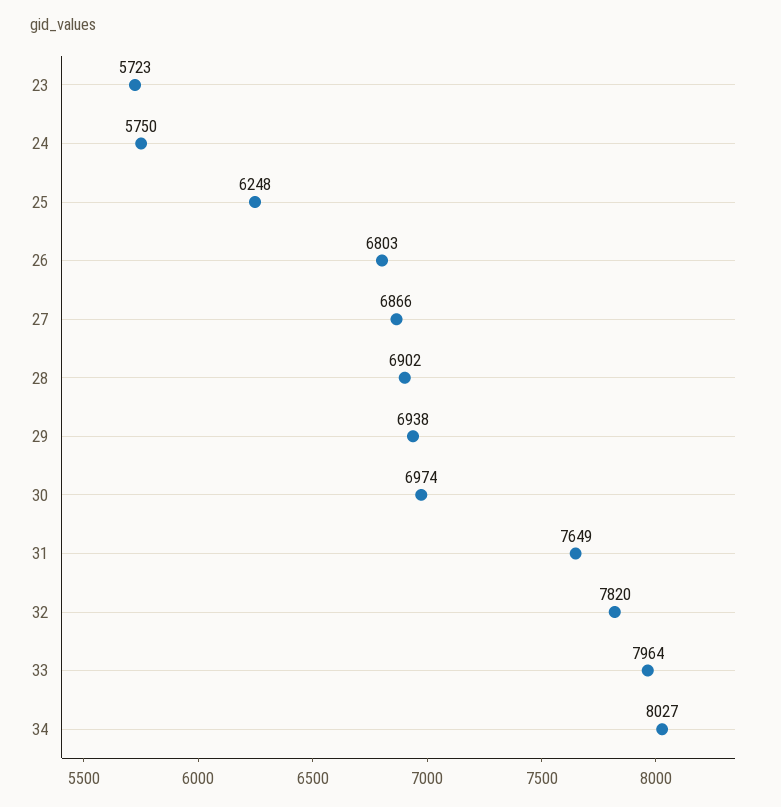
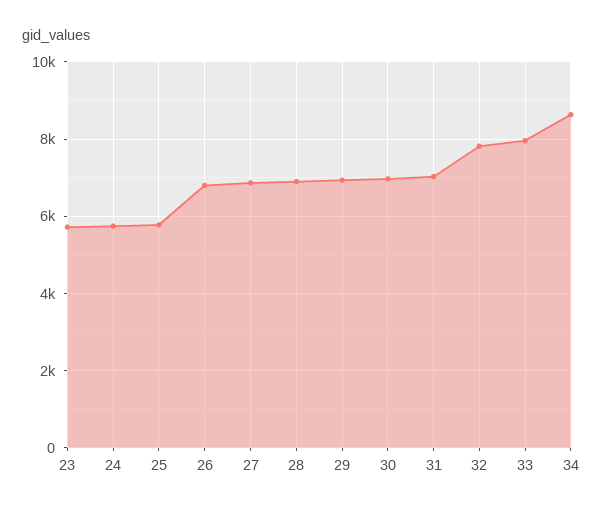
  {
    "23": 5723,
    "24": 5750,
-   "25": 6248,
+   "25": 5800,
    "26": 6803,
    "27": 6866,
    "28": 6902,
    "29": 6938,
    "30": 6974,
-   "31": 7649,
+   "31": 7000,
    "32": 7820,
    "33": 7964,
-   "34": 8027
+   "34": 8600
  }

